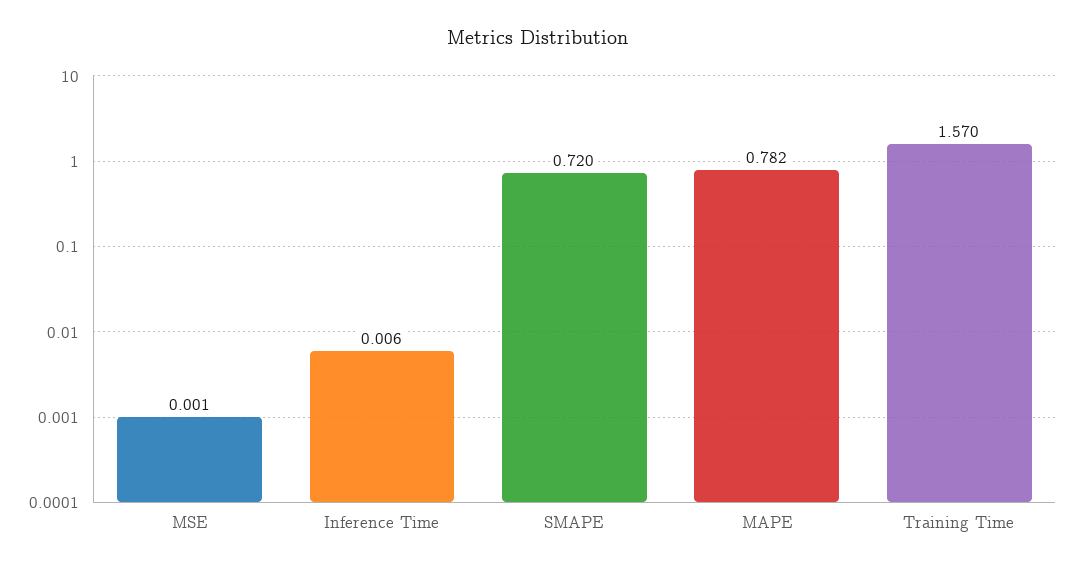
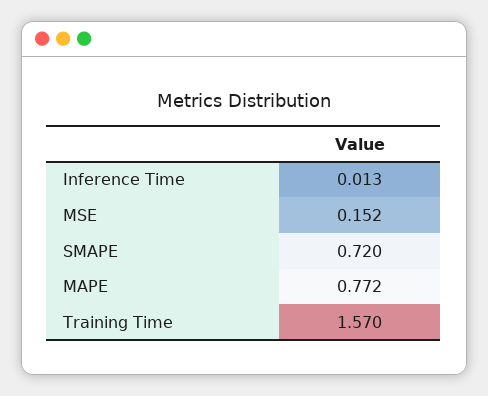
  {
-   "MSE": 0.001,
+   "MSE": 0.152,
-   "Inference Time": 0.006,
+   "Inference Time": 0.013,
    "SMAPE": 0.72,
-   "MAPE": 0.782,
+   "MAPE": 0.772,
    "Training Time": 1.57
  }

